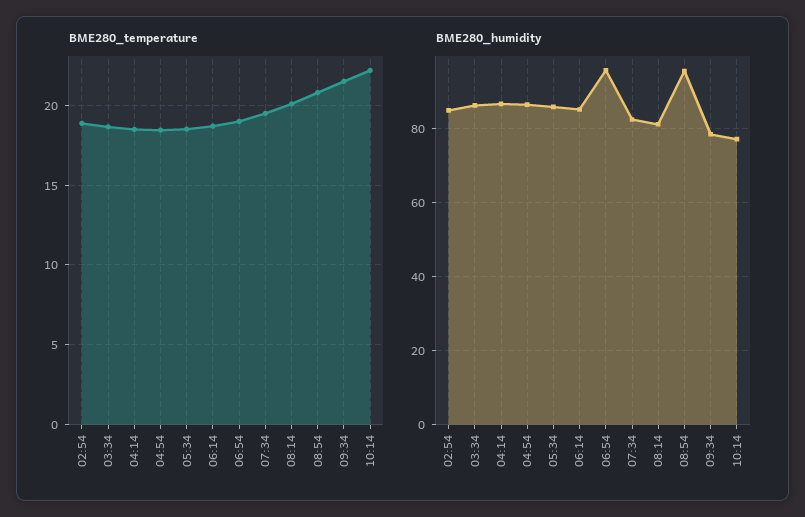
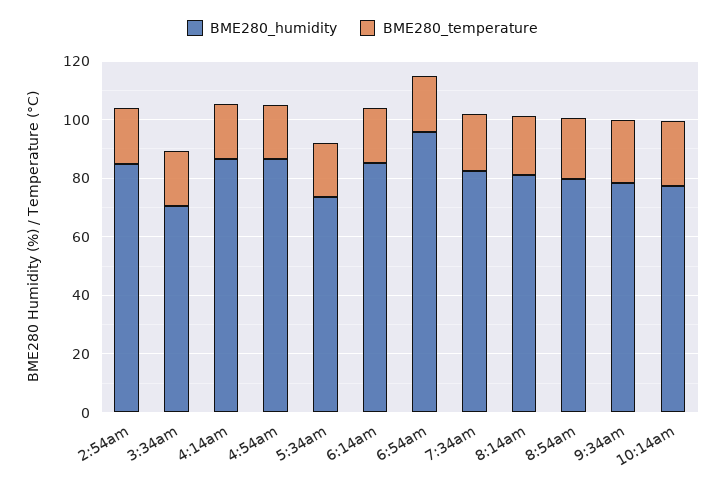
  {
    "BME280_temperature": {
      "02:54": 19,
      "03:34": 18.5,
      "04:14": 18.5,
      "04:54": 18.5,
      "05:34": 18.5,
      "06:14": 18.5,
      "06:54": 19,
      "07:34": 19.5,
      "08:14": 20,
      "08:54": 21,
      "09:34": 21.5,
      "10:14": 22
    },
    "BME280_humidity": {
      "02:54": 84,
-     "03:34": 86,
+     "03:34": 70,
      "04:14": 86,
      "04:54": 86,
-     "05:34": 86,
+     "05:34": 75,
      "06:14": 86,
      "06:54": 96,
      "07:34": 82,
      "08:14": 82,
-     "08:54": 96,
+     "08:54": 80,
      "09:34": 78,
      "10:14": 78
    }
  }

